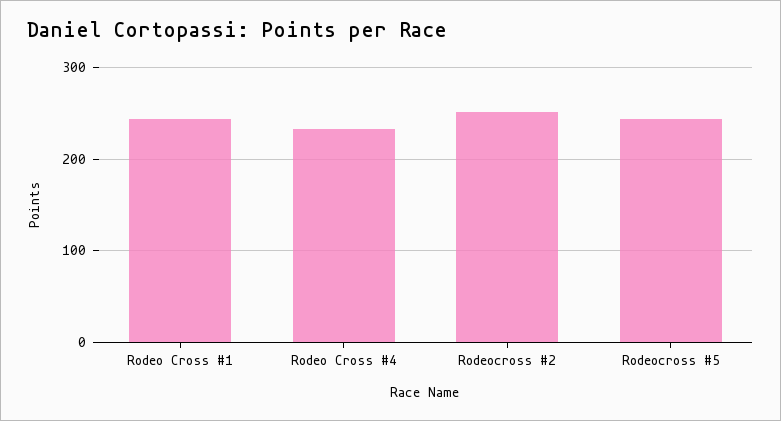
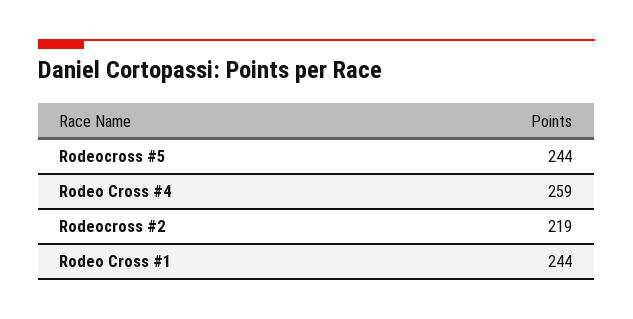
  {
    "Rodeo Cross #1": 244,
-   "Rodeo Cross #4": 230,
+   "Rodeo Cross #4": 259,
-   "Rodeocross #2": 250,
+   "Rodeocross #2": 219,
    "Rodeocross #5": 244
  }

